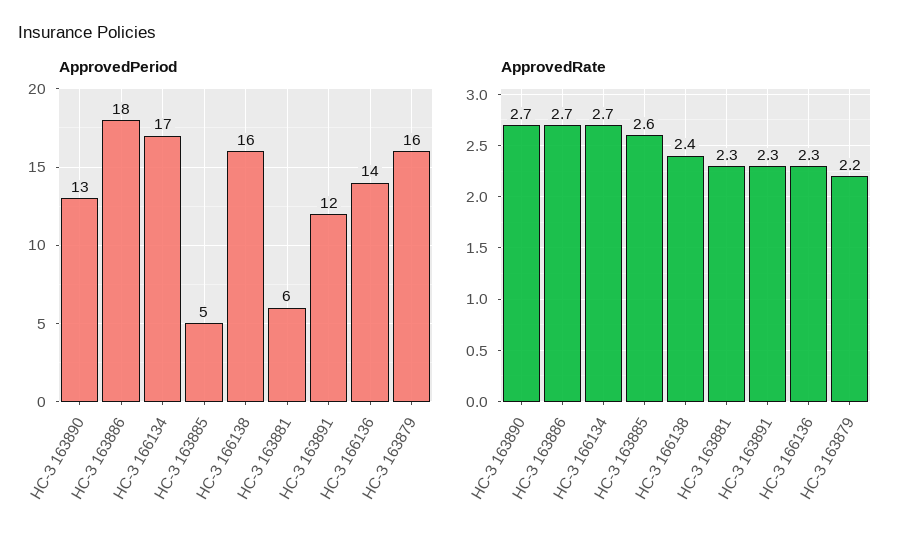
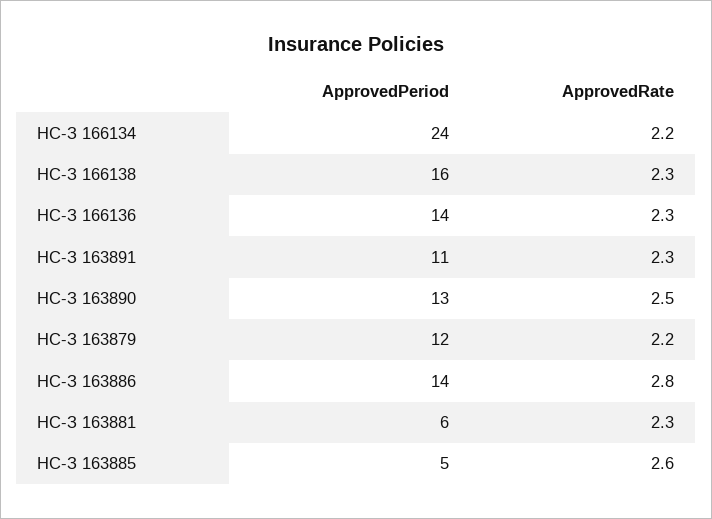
  {
    "ApprovedPeriod": {
      "НС-З 163890": 13,
-     "НС-З 163886": 18,
+     "НС-З 163886": 14,
-     "НС-З 166134": 17,
+     "НС-З 166134": 24,
      "НС-З 163885": 5,
      "НС-З 166138": 16,
      "НС-З 163881": 6,
-     "НС-З 163891": 12,
+     "НС-З 163891": 11,
      "НС-З 166136": 14,
-     "НС-З 163879": 16
+     "НС-З 163879": 12
    },
    "ApprovedRate": {
-     "НС-З 163890": 2.7,
+     "НС-З 163890": 2.5,
-     "НС-З 163886": 2.7,
+     "НС-З 163886": 2.8,
-     "НС-З 166134": 2.7,
+     "НС-З 166134": 2.2,
      "НС-З 163885": 2.6,
-     "НС-З 166138": 2.4,
+     "НС-З 166138": 2.3,
      "НС-З 163881": 2.3,
      "НС-З 163891": 2.3,
      "НС-З 166136": 2.3,
      "НС-З 163879": 2.2
    }
  }

